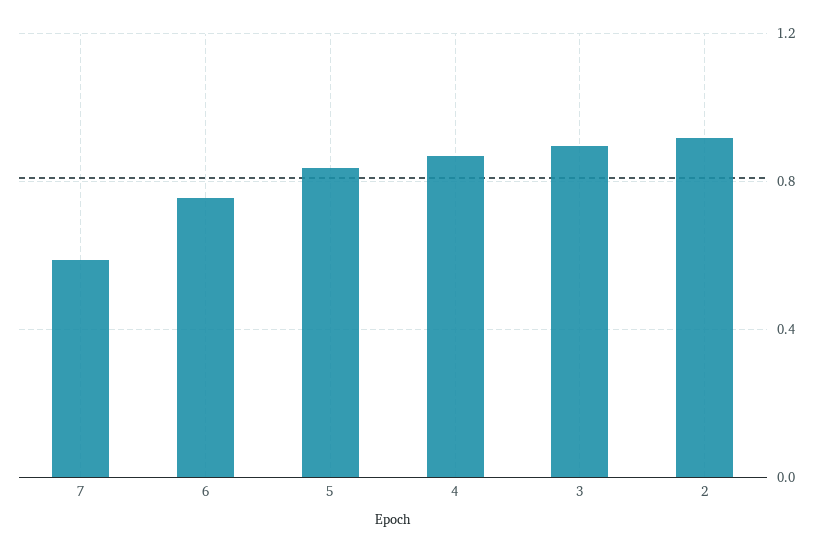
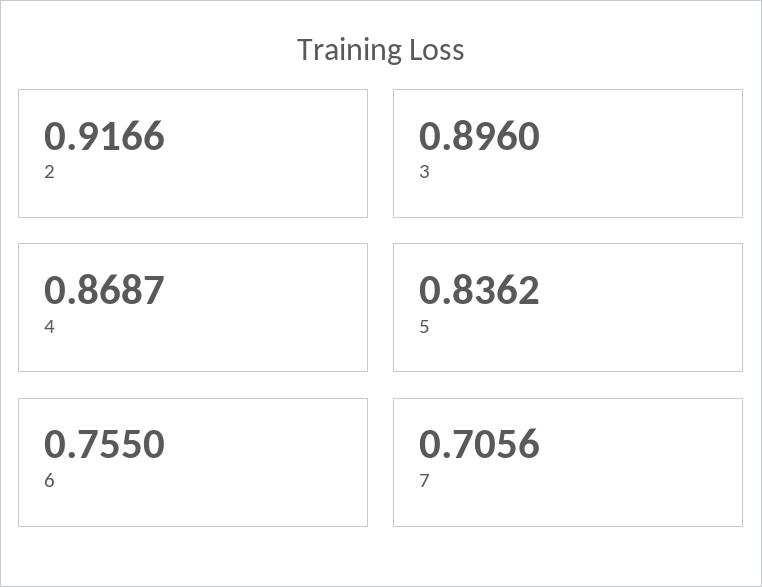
  {
-   "7": 0.6,
+   "7": 0.7056,
    "6": 0.755,
    "5": 0.8362,
    "4": 0.8687,
    "3": 0.896,
    "2": 0.9166
  }

